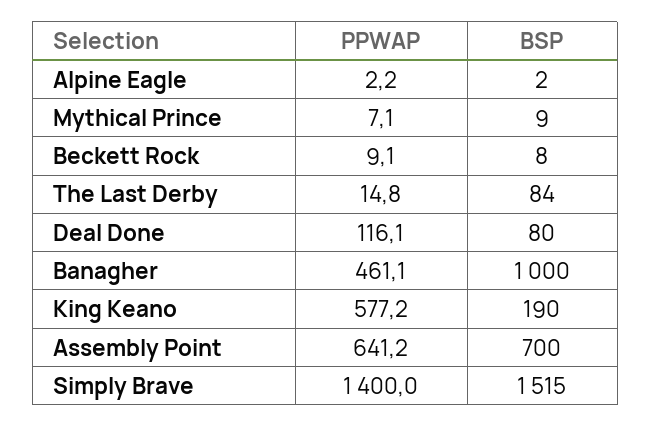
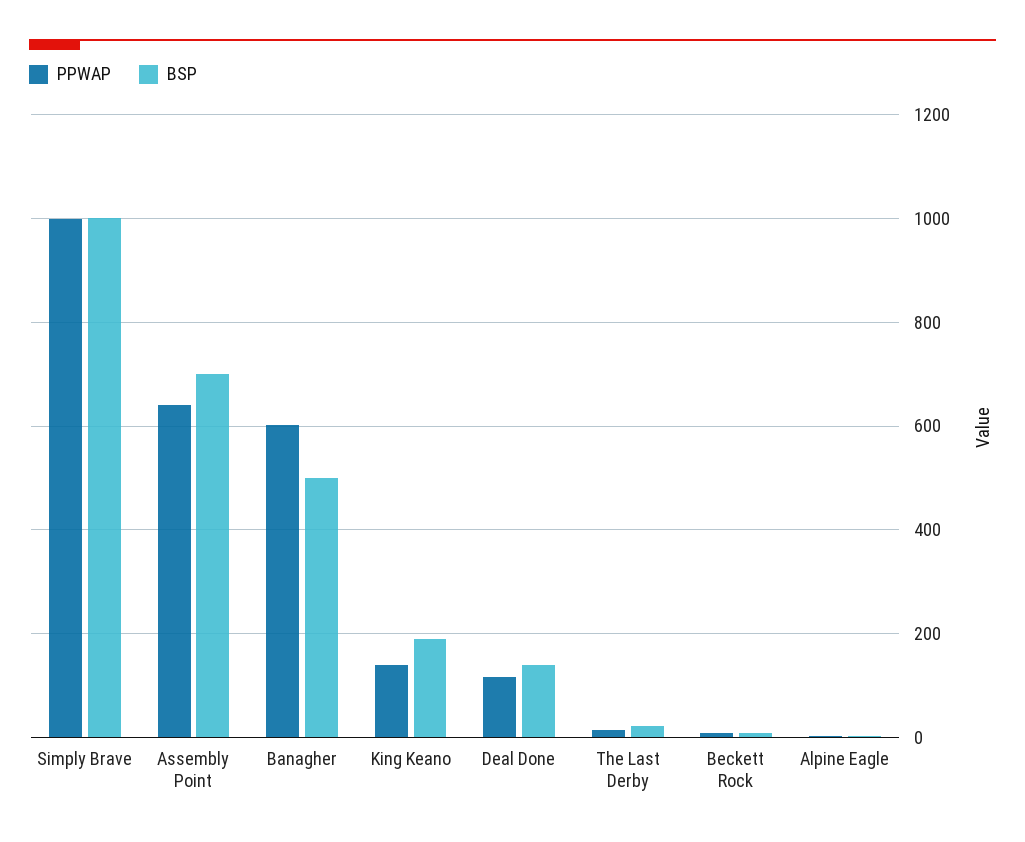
  {
    "PPWAP": {
      "Alpine Eagle": 2.2,
-     "Mythical Prince": 7.1,
      "Beckett Rock": 9.1,
      "The Last Derby": 14.8,
      "Deal Done": 116.1,
-     "Banagher": 461.1,
+     "Banagher": 600,
-     "King Keano": 577.2,
+     "King Keano": 140,
      "Assembly Point": 641.2,
-     "Simply Brave": 1400
+     "Simply Brave": 1000
    },
    "BSP": {
      "Alpine Eagle": 2,
-     "Mythical Prince": 9,
      "Beckett Rock": 8,
-     "The Last Derby": 84,
+     "The Last Derby": 20,
-     "Deal Done": 80,
+     "Deal Done": 140,
-     "Banagher": 1000,
+     "Banagher": 500,
      "King Keano": 190,
      "Assembly Point": 700,
-     "Simply Brave": 1515
+     "Simply Brave": 1000
    }
  }

